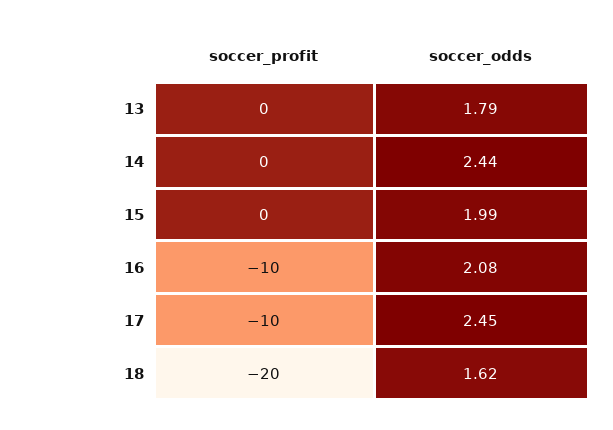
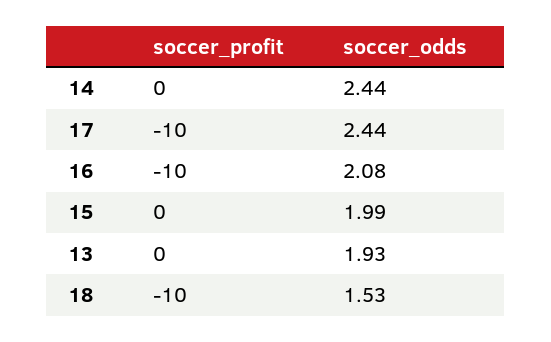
  {
    "soccer_profit": {
      "13": 0,
      "14": 0,
      "15": 0,
      "16": -10,
      "17": -10,
-     "18": -20
+     "18": -10
    },
    "soccer_odds": {
-     "13": 1.79,
+     "13": 1.93,
      "14": 2.44,
      "15": 1.99,
      "16": 2.08,
-     "17": 2.45,
+     "17": 2.44,
-     "18": 1.62
+     "18": 1.53
    }
  }

